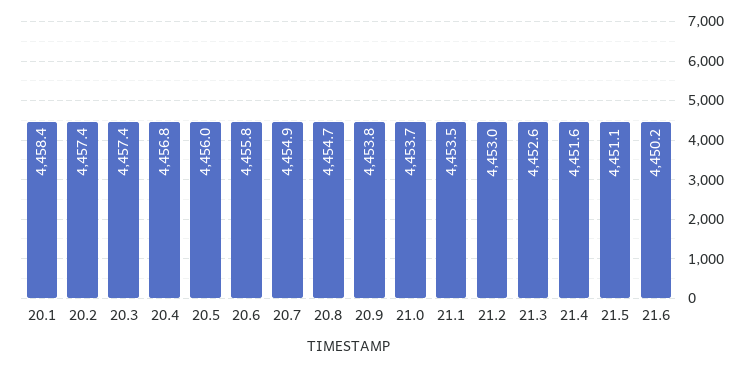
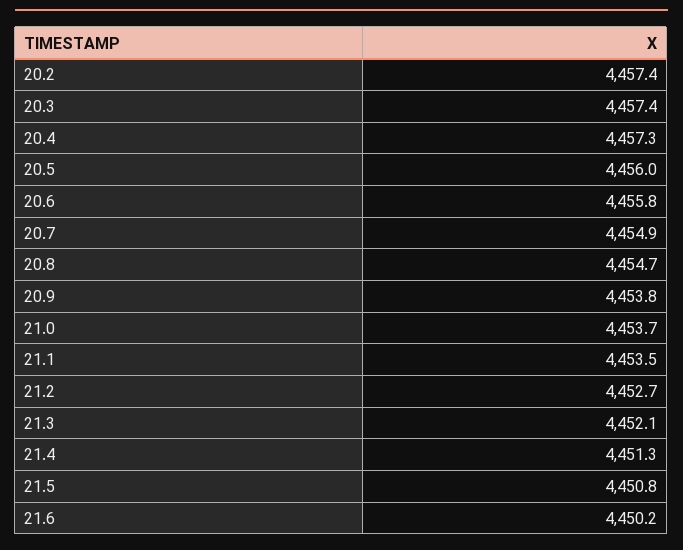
  {
-   "20.1": 4458.4,
    "20.2": 4457.4,
    "20.3": 4457.4,
-   "20.4": 4456.8,
+   "20.4": 4457.3,
    "20.5": 4456,
    "20.6": 4455.8,
    "20.7": 4454.9,
    "20.8": 4454.7,
    "20.9": 4453.8,
    "21.0": 4453.7,
    "21.1": 4453.5,
-   "21.2": 4453,
+   "21.2": 4452.7,
-   "21.3": 4452.6,
+   "21.3": 4452.1,
-   "21.4": 4451.6,
+   "21.4": 4451.3,
-   "21.5": 4451.1,
+   "21.5": 4450.8,
    "21.6": 4450.2
  }

